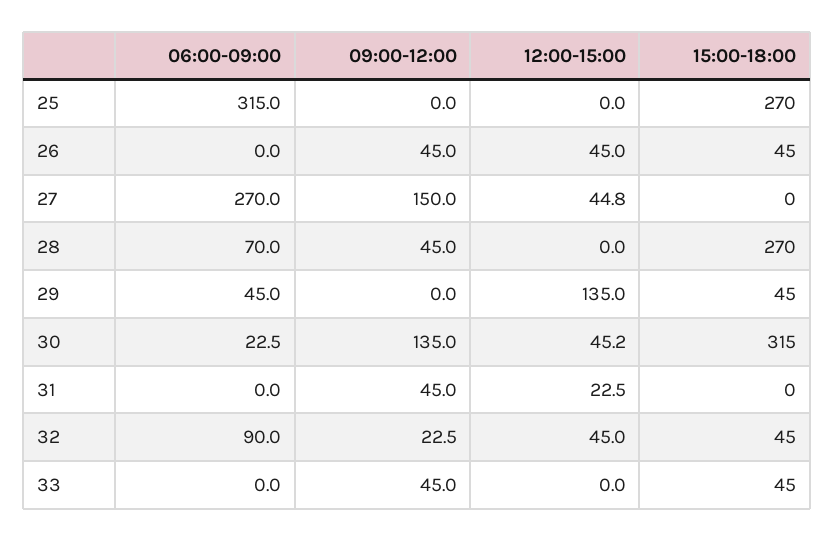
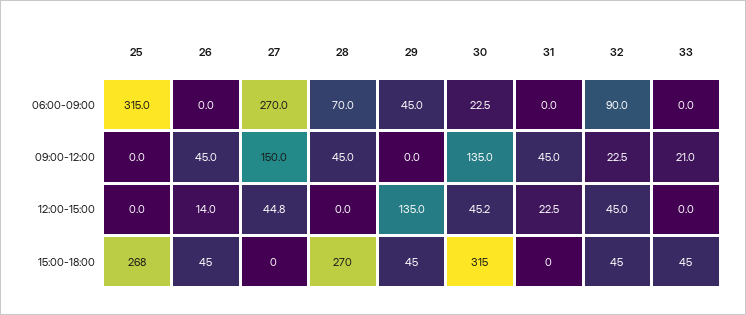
  {
    "06:00-09:00": {
      "25": 315,
      "26": 0,
      "27": 270,
      "28": 70,
      "29": 45,
      "30": 22.5,
      "31": 0,
      "32": 90,
      "33": 0
    },
    "09:00-12:00": {
      "25": 0,
      "26": 45,
      "27": 150,
      "28": 45,
      "29": 0,
      "30": 135,
      "31": 45,
      "32": 22.5,
-     "33": 45
+     "33": 21
    },
    "12:00-15:00": {
      "25": 0,
-     "26": 45,
+     "26": 14,
      "27": 44.8,
      "28": 0,
      "29": 135,
      "30": 45.2,
      "31": 22.5,
      "32": 45,
      "33": 0
    },
    "15:00-18:00": {
-     "25": 270,
+     "25": 268,
      "26": 45,
      "27": 0,
      "28": 270,
      "29": 45,
      "30": 315,
      "31": 0,
      "32": 45,
      "33": 45
    }
  }

